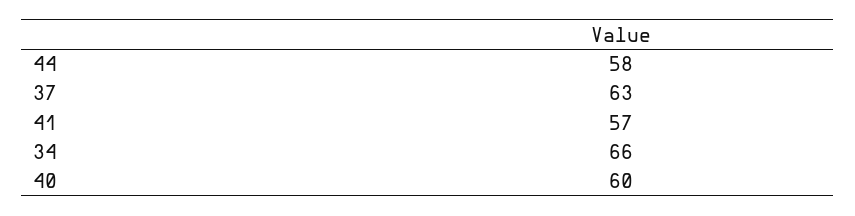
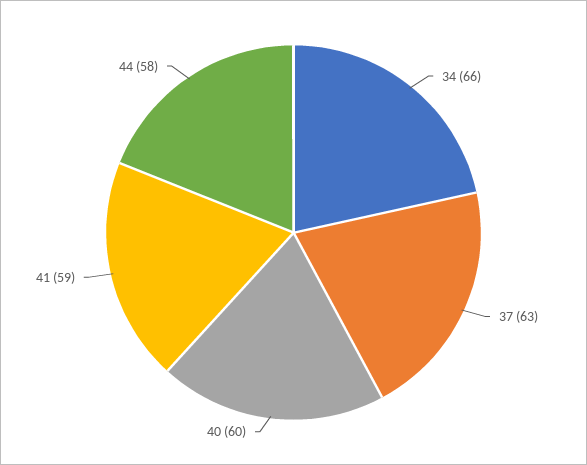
  {
    "44": 58,
    "37": 63,
-   "41": 57,
+   "41": 59,
    "34": 66,
    "40": 60
  }

